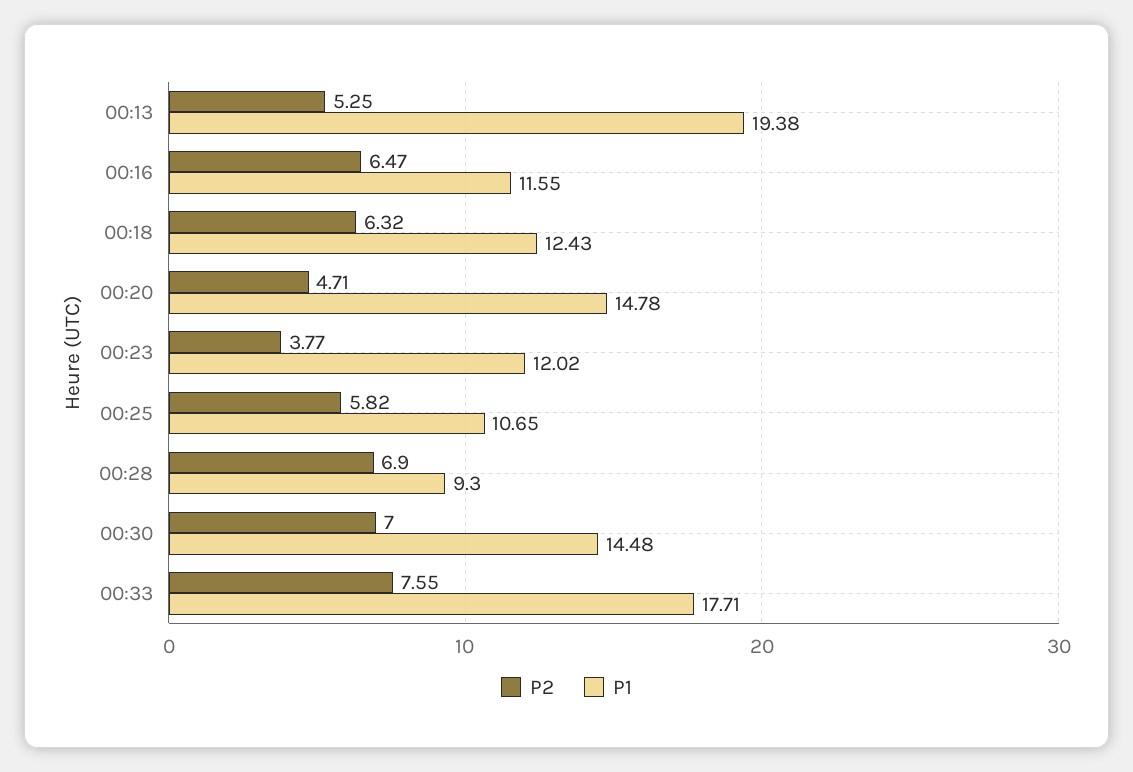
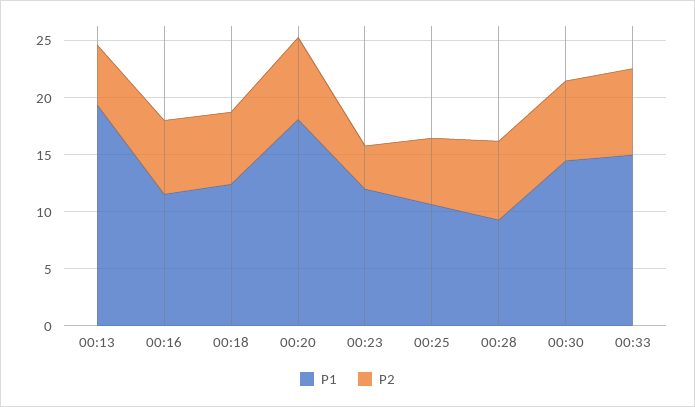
  {
    "P2": {
      "00:13": 5.25,
      "00:16": 6.47,
      "00:18": 6.32,
-     "00:20": 4.71,
+     "00:20": 7,
      "00:23": 3.77,
      "00:25": 5.82,
      "00:28": 6.9,
      "00:30": 7,
      "00:33": 7.55
    },
    "P1": {
      "00:13": 19.38,
      "00:16": 11.55,
      "00:18": 12.43,
-     "00:20": 14.78,
+     "00:20": 18,
      "00:23": 12.02,
      "00:25": 10.65,
      "00:28": 9.3,
      "00:30": 14.48,
-     "00:33": 17.71
+     "00:33": 15
    }
  }

